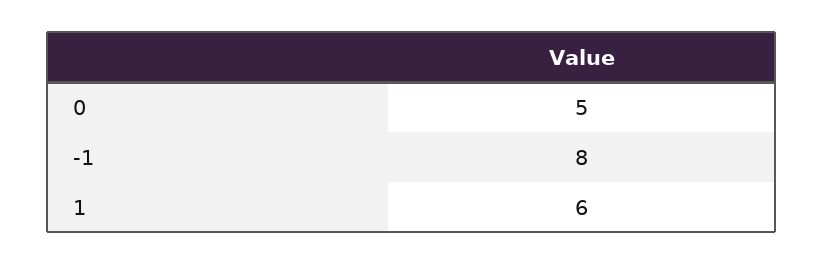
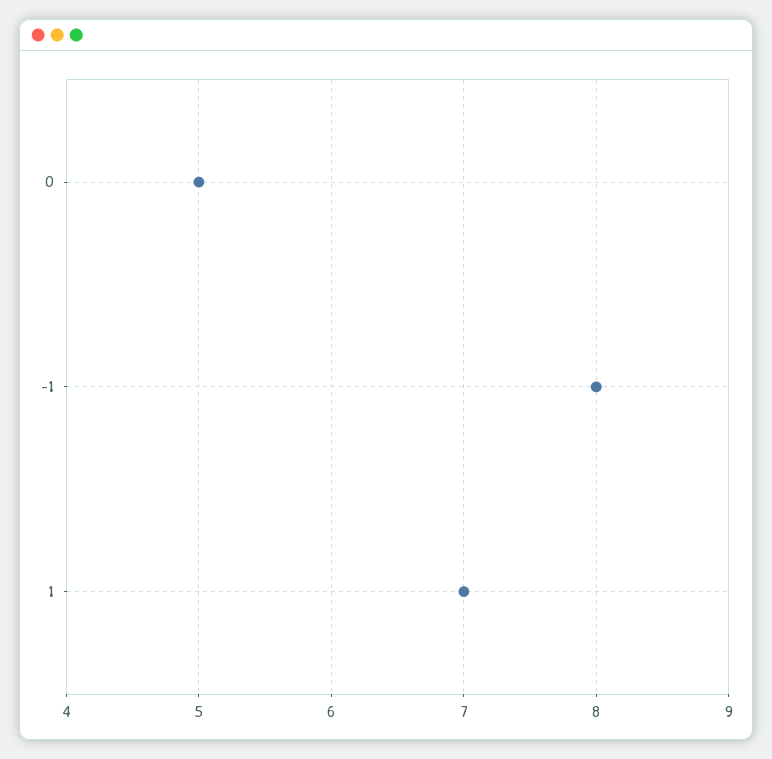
  {
    "0": 5,
    "-1": 8,
-   "1": 6
+   "1": 7
  }

